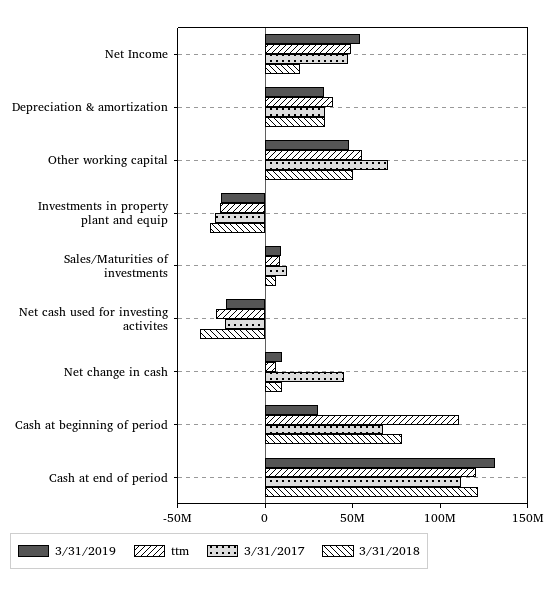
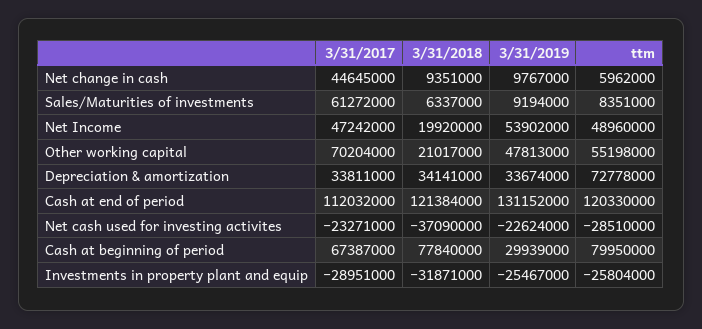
  {
    "3/31/2019": {
      "Net Income": 53902000,
      "Depreciation & amortization": 33674000,
      "Other working capital": 47813000,
      "Investments in property plant and equip": -25467000,
      "Sales/Maturities of investments": 9194000,
      "Net cash used for investing activites": -22624000,
      "Net change in cash": 9767000,
      "Cash at beginning of period": 29939000,
      "Cash at end of period": 131152000
    },
    "ttm": {
      "Net Income": 48960000,
-     "Depreciation & amortization": 40000000,
+     "Depreciation & amortization": 72778000,
      "Other working capital": 55198000,
      "Investments in property plant and equip": -25804000,
      "Sales/Maturities of investments": 8351000,
      "Net cash used for investing activites": -28510000,
      "Net change in cash": 5962000,
-     "Cash at beginning of period": 110000000,
+     "Cash at beginning of period": 79950000,
      "Cash at end of period": 120330000
    },
    "3/31/2017": {
      "Net Income": 47242000,
      "Depreciation & amortization": 33811000,
      "Other working capital": 70204000,
      "Investments in property plant and equip": -28951000,
-     "Sales/Maturities of investments": 10000000,
+     "Sales/Maturities of investments": 61272000,
      "Net cash used for investing activites": -23271000,
      "Net change in cash": 44645000,
      "Cash at beginning of period": 67387000,
      "Cash at end of period": 112032000
    },
    "3/31/2018": {
      "Net Income": 19920000,
      "Depreciation & amortization": 34141000,
-     "Other working capital": 50000000,
+     "Other working capital": 21017000,
      "Investments in property plant and equip": -31871000,
      "Sales/Maturities of investments": 6337000,
      "Net cash used for investing activites": -37090000,
      "Net change in cash": 9351000,
      "Cash at beginning of period": 77840000,
      "Cash at end of period": 121384000
    }
  }

